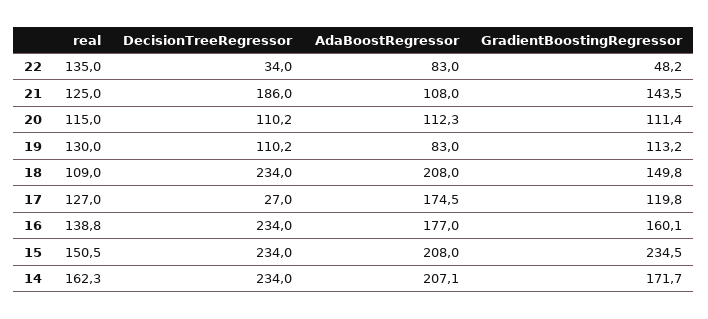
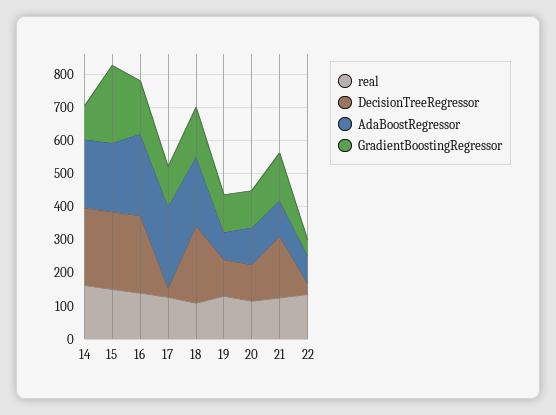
  {
    "real": {
      "22": 135,
      "21": 125,
      "20": 115,
      "19": 130,
      "18": 109,
      "17": 127,
      "16": 138.8,
      "15": 150.5,
      "14": 162.3
    },
    "DecisionTreeRegressor": {
      "22": 34,
      "21": 186,
      "20": 110.2,
      "19": 110.2,
      "18": 234,
      "17": 27,
      "16": 234,
      "15": 234,
      "14": 234
    },
    "AdaBoostRegressor": {
      "22": 83,
      "21": 108,
      "20": 112.3,
      "19": 83,
      "18": 208,
-     "17": 174.5,
+     "17": 250,
-     "16": 177,
+     "16": 250,
      "15": 208,
      "14": 207.1
    },
    "GradientBoostingRegressor": {
      "22": 48.2,
      "21": 143.5,
      "20": 111.4,
      "19": 113.2,
      "18": 149.8,
      "17": 119.8,
      "16": 160.1,
      "15": 234.5,
-     "14": 171.7
+     "14": 100
    }
  }

